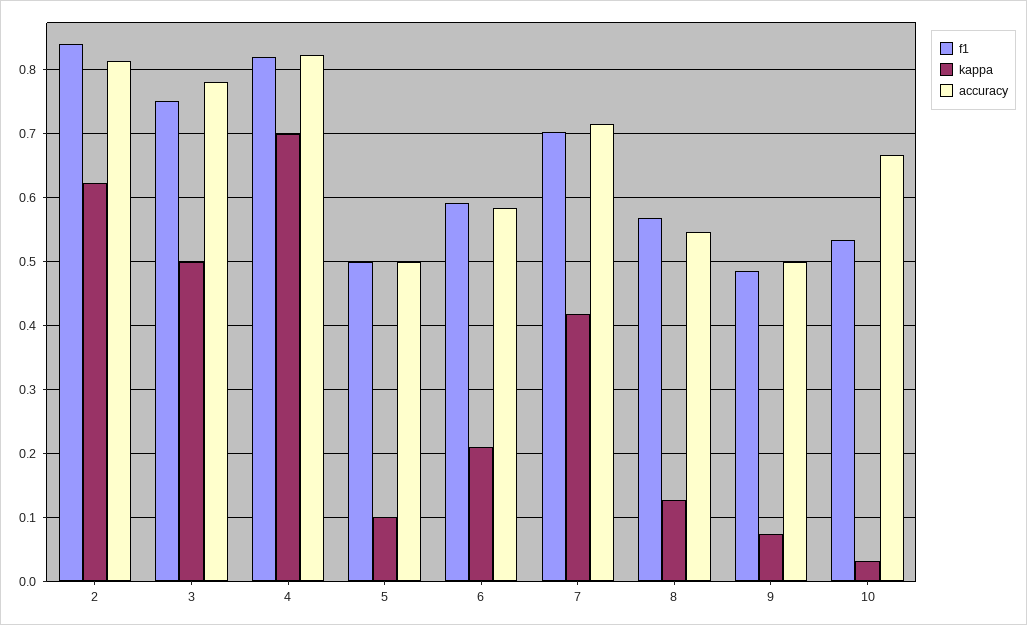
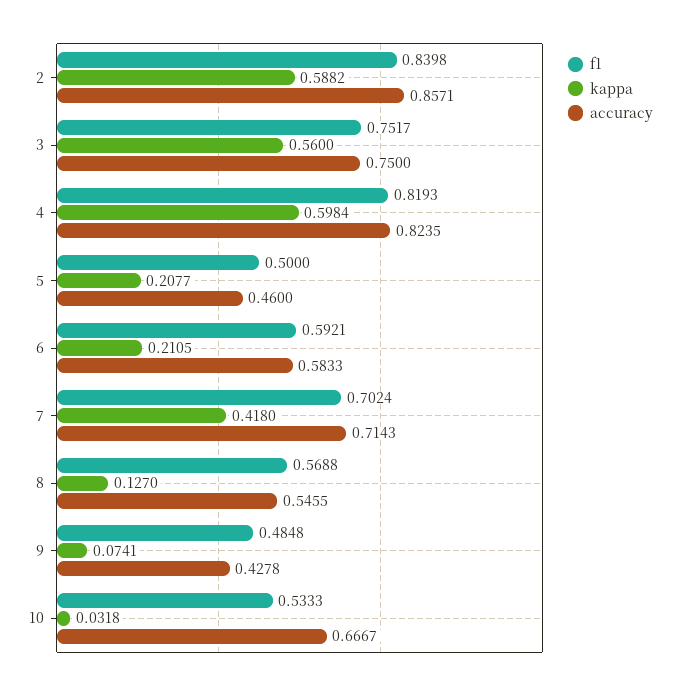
  {
    "f1": {
      "2": 0.8398,
      "3": 0.7517,
      "4": 0.8193,
      "5": 0.5,
      "6": 0.5921,
      "7": 0.7024,
      "8": 0.5688,
      "9": 0.4848,
      "10": 0.5333
    },
    "kappa": {
-     "2": 0.62,
+     "2": 0.5882,
-     "3": 0.5,
+     "3": 0.56,
-     "4": 0.7,
+     "4": 0.5984,
-     "5": 0.1,
+     "5": 0.2077,
      "6": 0.2105,
      "7": 0.418,
      "8": 0.127,
      "9": 0.0741,
      "10": 0.0318
    },
    "accuracy": {
-     "2": 0.81,
+     "2": 0.8571,
-     "3": 0.78,
+     "3": 0.75,
      "4": 0.8235,
-     "5": 0.5,
+     "5": 0.46,
      "6": 0.5833,
      "7": 0.7143,
      "8": 0.5455,
-     "9": 0.5,
+     "9": 0.4278,
      "10": 0.6667
    }
  }

